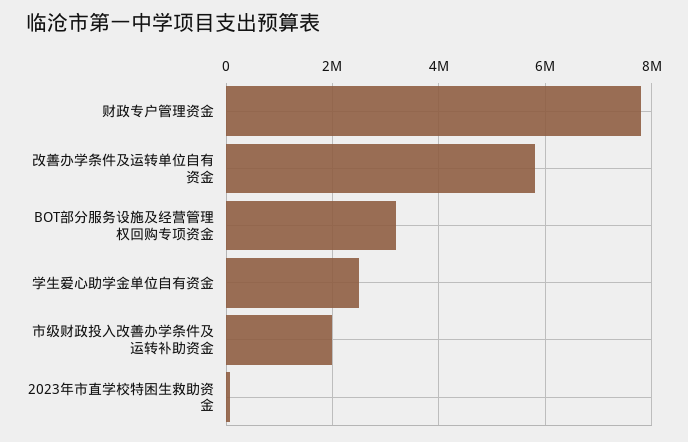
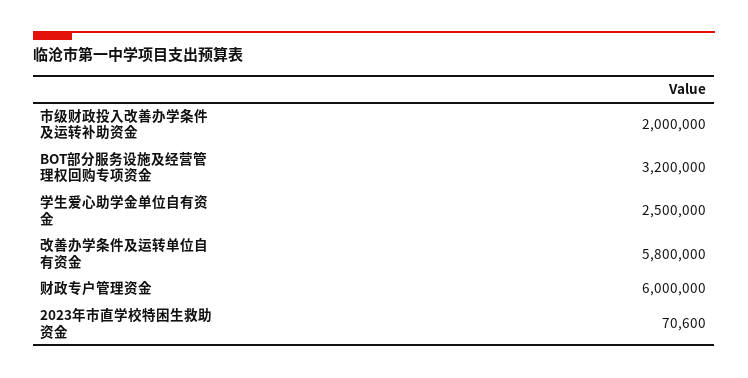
  {
-   "财政专户管理资金": 7800000,
+   "财政专户管理资金": 6000000,
    "改善办学条件及运转单位自有资金": 5800000,
    "BOT部分服务设施及经营管理权回购专项资金": 3200000,
    "学生爱心助学金单位自有资金": 2500000,
    "市级财政投入改善办学条件及运转补助资金": 2000000,
    "2023年市直学校特困生救助资金": 70600
  }

